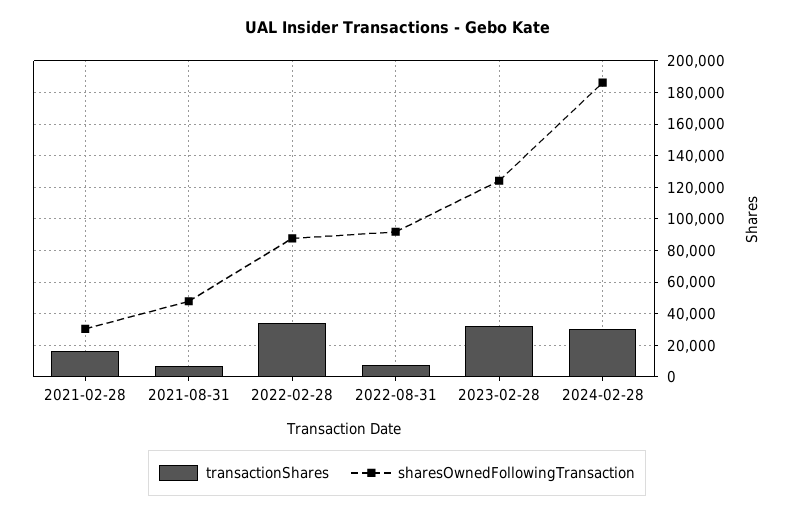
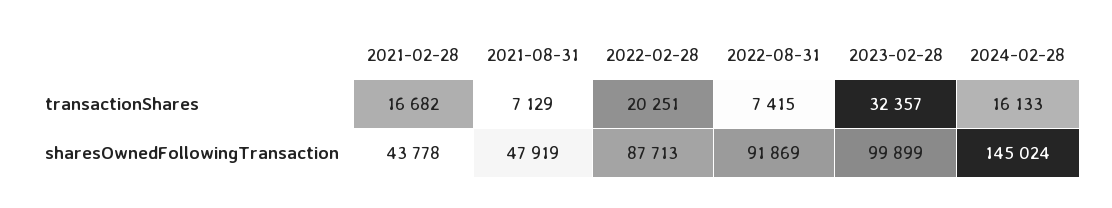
  {
    "transactionShares": {
      "2021-02-28": 16682,
      "2021-08-31": 7129,
-     "2022-02-28": 35000,
+     "2022-02-28": 20251,
      "2022-08-31": 7415,
      "2023-02-28": 32357,
-     "2024-02-28": 30000
+     "2024-02-28": 16133
    },
    "sharesOwnedFollowingTransaction": {
-     "2021-02-28": 30000,
+     "2021-02-28": 43778,
      "2021-08-31": 47919,
      "2022-02-28": 87713,
      "2022-08-31": 91869,
-     "2023-02-28": 125000,
+     "2023-02-28": 99899,
-     "2024-02-28": 185000
+     "2024-02-28": 145024
    }
  }

